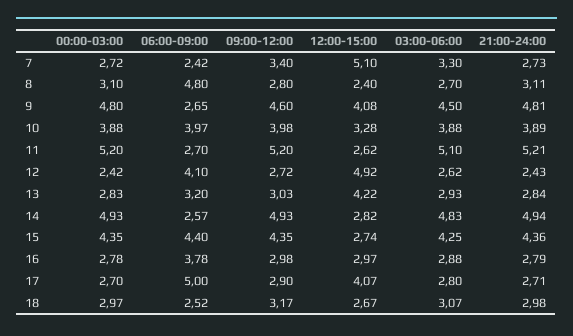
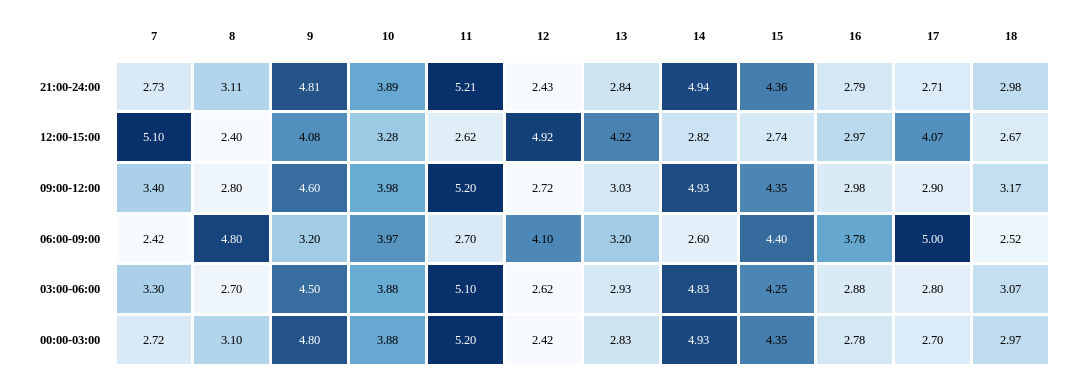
  {
    "00:00-03:00": {
      "7": 2.72,
      "8": 3.1,
      "9": 4.8,
      "10": 3.88,
      "11": 5.2,
      "12": 2.42,
      "13": 2.83,
      "14": 4.93,
      "15": 4.35,
      "16": 2.78,
      "17": 2.7,
      "18": 2.97
    },
    "06:00-09:00": {
      "7": 2.42,
      "8": 4.8,
-     "9": 2.65,
+     "9": 3.2,
      "10": 3.97,
      "11": 2.7,
      "12": 4.1,
      "13": 3.2,
-     "14": 2.57,
+     "14": 2.6,
      "15": 4.4,
      "16": 3.78,
      "17": 5,
      "18": 2.52
    },
    "09:00-12:00": {
      "7": 3.4,
      "8": 2.8,
      "9": 4.6,
      "10": 3.98,
      "11": 5.2,
      "12": 2.72,
      "13": 3.03,
      "14": 4.93,
      "15": 4.35,
      "16": 2.98,
      "17": 2.9,
      "18": 3.17
    },
    "12:00-15:00": {
      "7": 5.1,
      "8": 2.4,
      "9": 4.08,
      "10": 3.28,
      "11": 2.62,
      "12": 4.92,
      "13": 4.22,
      "14": 2.82,
      "15": 2.74,
      "16": 2.97,
      "17": 4.07,
      "18": 2.67
    },
    "03:00-06:00": {
      "7": 3.3,
      "8": 2.7,
      "9": 4.5,
      "10": 3.88,
      "11": 5.1,
      "12": 2.62,
      "13": 2.93,
      "14": 4.83,
      "15": 4.25,
      "16": 2.88,
      "17": 2.8,
      "18": 3.07
    },
    "21:00-24:00": {
      "7": 2.73,
      "8": 3.11,
      "9": 4.81,
      "10": 3.89,
      "11": 5.21,
      "12": 2.43,
      "13": 2.84,
      "14": 4.94,
      "15": 4.36,
      "16": 2.79,
      "17": 2.71,
      "18": 2.98
    }
  }

